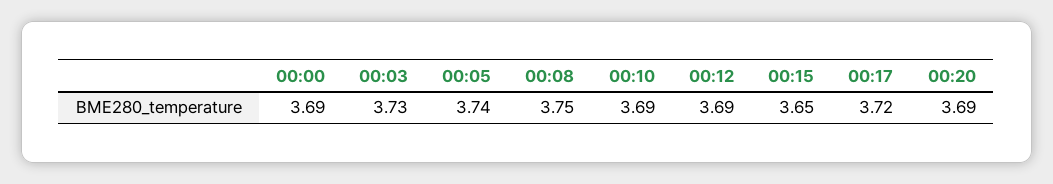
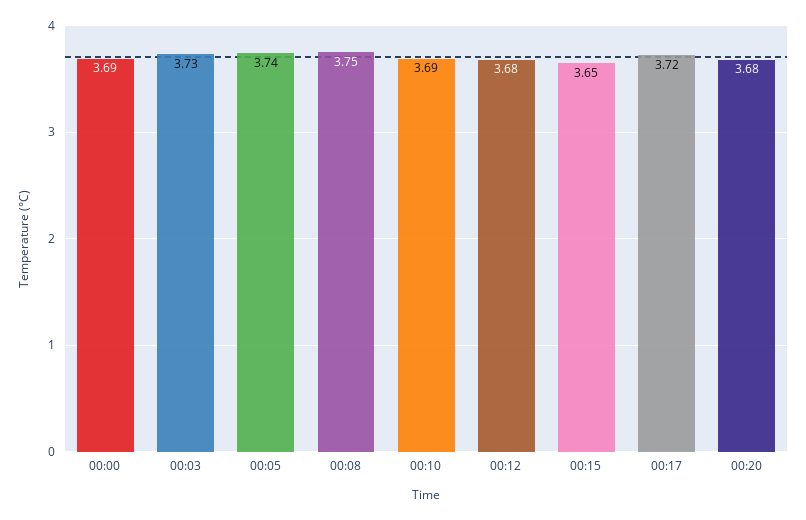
  {
    "00:00": 3.69,
    "00:03": 3.73,
    "00:05": 3.74,
    "00:08": 3.75,
    "00:10": 3.69,
-   "00:12": 3.69,
+   "00:12": 3.68,
    "00:15": 3.65,
    "00:17": 3.72,
-   "00:20": 3.69
+   "00:20": 3.68
  }

